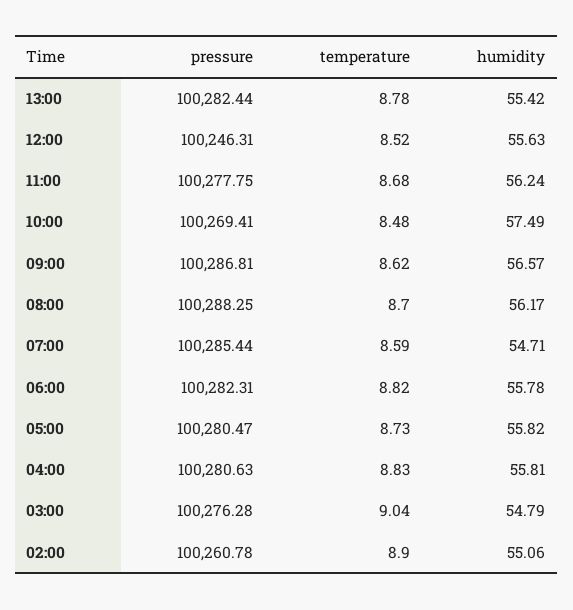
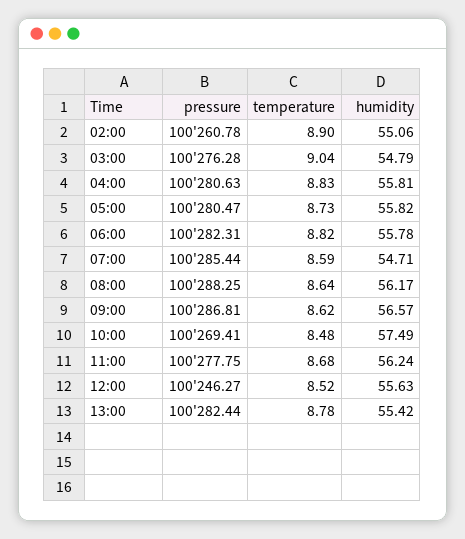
  {
    "pressure": {
      "13:00": 100282.44,
-     "12:00": 100246.31,
+     "12:00": 100246.27,
      "11:00": 100277.75,
      "10:00": 100269.41,
      "09:00": 100286.81,
      "08:00": 100288.25,
      "07:00": 100285.44,
      "06:00": 100282.31,
      "05:00": 100280.47,
      "04:00": 100280.63,
      "03:00": 100276.28,
      "02:00": 100260.78
    },
    "temperature": {
      "13:00": 8.78,
      "12:00": 8.52,
      "11:00": 8.68,
      "10:00": 8.48,
      "09:00": 8.62,
-     "08:00": 8.7,
+     "08:00": 8.64,
      "07:00": 8.59,
      "06:00": 8.82,
      "05:00": 8.73,
      "04:00": 8.83,
      "03:00": 9.04,
      "02:00": 8.9
    },
    "humidity": {
      "13:00": 55.42,
      "12:00": 55.63,
      "11:00": 56.24,
      "10:00": 57.49,
      "09:00": 56.57,
      "08:00": 56.17,
      "07:00": 54.71,
      "06:00": 55.78,
      "05:00": 55.82,
      "04:00": 55.81,
      "03:00": 54.79,
      "02:00": 55.06
    }
  }

